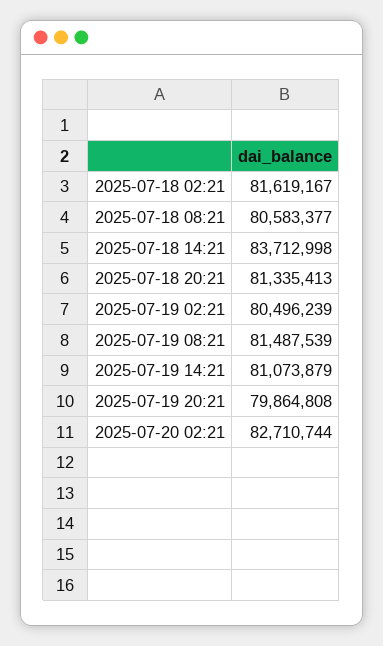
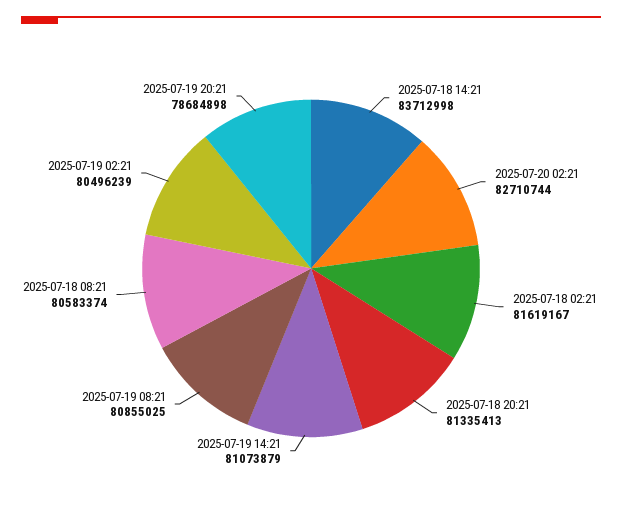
  {
    "2025-07-18 02:21": 81619167,
-   "2025-07-18 08:21": 80583377,
+   "2025-07-18 08:21": 80583374,
    "2025-07-18 14:21": 83712998,
    "2025-07-18 20:21": 81335413,
    "2025-07-19 02:21": 80496239,
-   "2025-07-19 08:21": 81487539,
+   "2025-07-19 08:21": 80855025,
    "2025-07-19 14:21": 81073879,
-   "2025-07-19 20:21": 79864808,
+   "2025-07-19 20:21": 78684898,
    "2025-07-20 02:21": 82710744
  }

